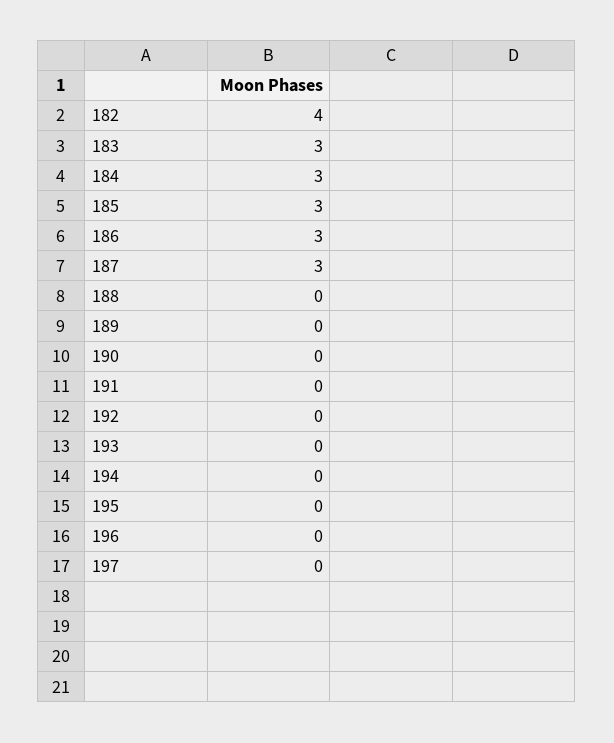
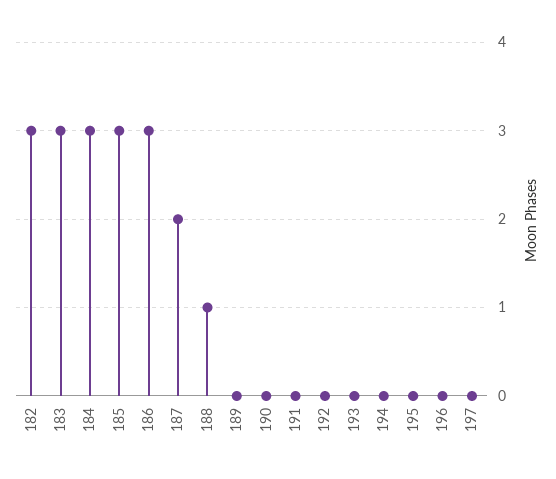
  {
-   "182": 4,
+   "182": 3,
    "183": 3,
    "184": 3,
    "185": 3,
    "186": 3,
-   "187": 3,
+   "187": 2,
-   "188": 0,
+   "188": 1,
    "189": 0,
    "190": 0,
    "191": 0,
    "192": 0,
    "193": 0,
    "194": 0,
    "195": 0,
    "196": 0,
    "197": 0
  }

